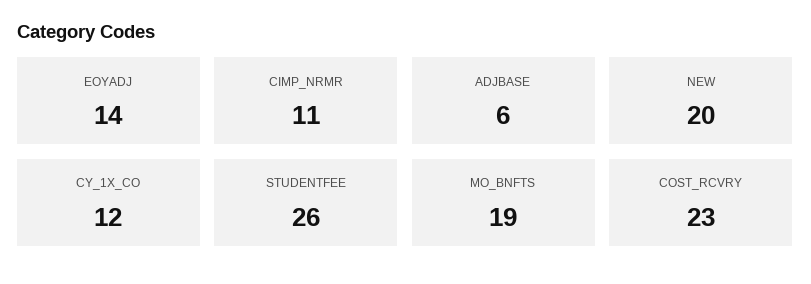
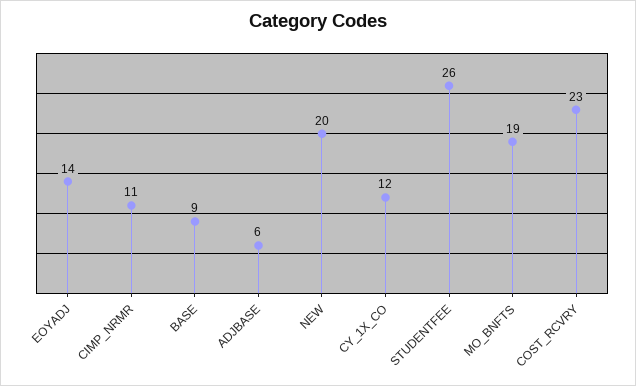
  {
    "EOYADJ": 14,
    "CIMP_NRMR": 11,
    "ADJBASE": 6,
    "NEW": 20,
    "CY_1X_CO": 12,
    "STUDENTFEE": 26,
    "MO_BNFTS": 19,
-   "COST_RCVRY": 23
+   "COST_RCVRY": 23,
+   "BASE": 9
  }

